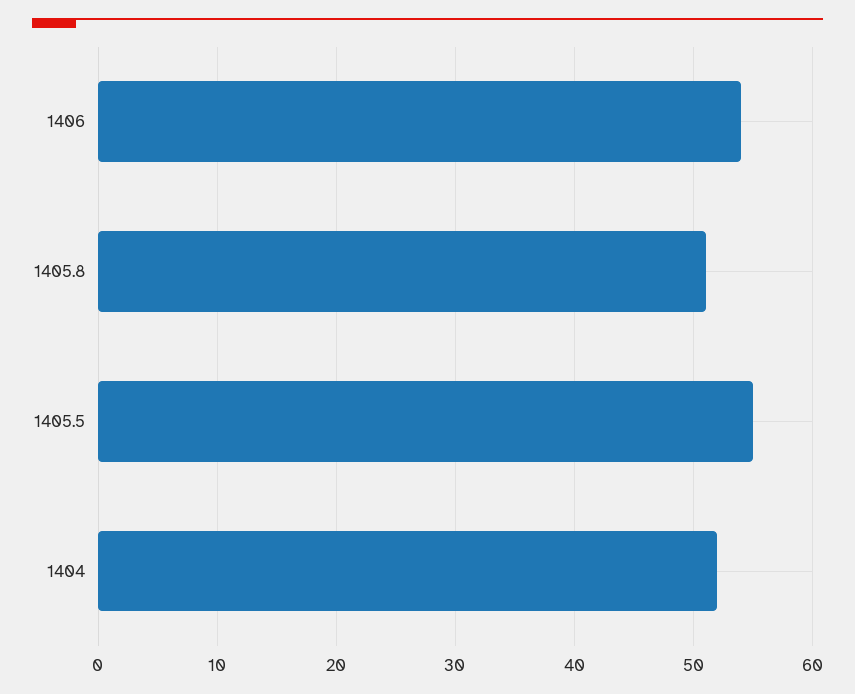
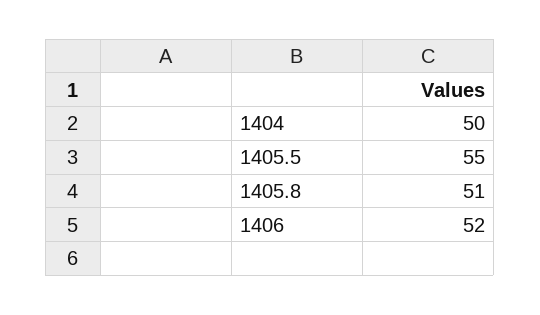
  {
-   "1406": 54,
+   "1406": 52,
    "1405.8": 51,
    "1405.5": 55,
-   "1404": 52
+   "1404": 50
  }

